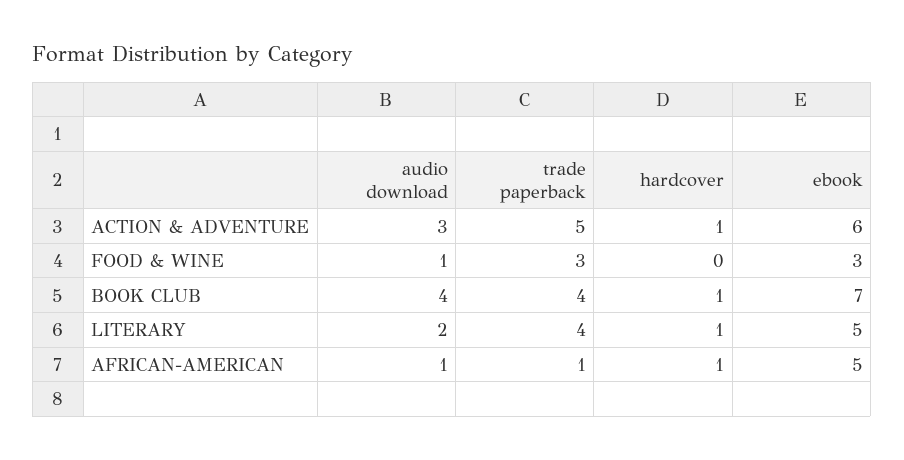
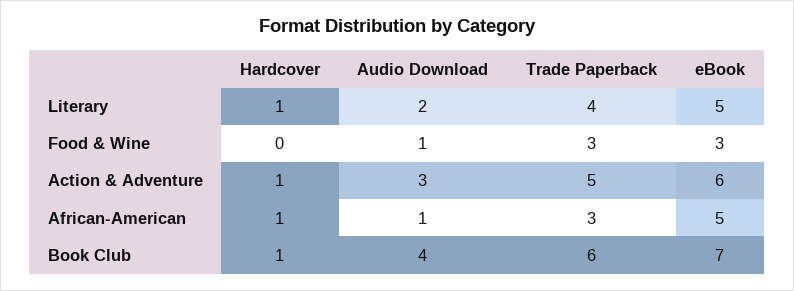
  {
    "audio download": {
      "ACTION & ADVENTURE": 3,
      "FOOD & WINE": 1,
      "BOOK CLUB": 4,
      "LITERARY": 2,
      "AFRICAN-AMERICAN": 1
    },
    "trade paperback": {
      "ACTION & ADVENTURE": 5,
      "FOOD & WINE": 3,
-     "BOOK CLUB": 4,
+     "BOOK CLUB": 6,
      "LITERARY": 4,
-     "AFRICAN-AMERICAN": 1
+     "AFRICAN-AMERICAN": 3
    },
    "hardcover": {
      "ACTION & ADVENTURE": 1,
      "FOOD & WINE": 0,
      "BOOK CLUB": 1,
      "LITERARY": 1,
      "AFRICAN-AMERICAN": 1
    },
    "ebook": {
      "ACTION & ADVENTURE": 6,
      "FOOD & WINE": 3,
      "BOOK CLUB": 7,
      "LITERARY": 5,
      "AFRICAN-AMERICAN": 5
    }
  }

